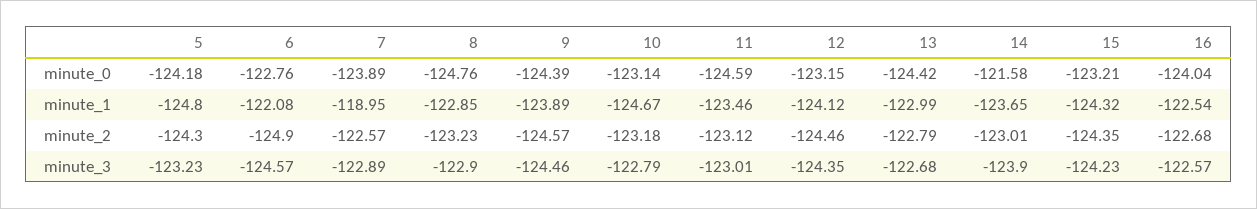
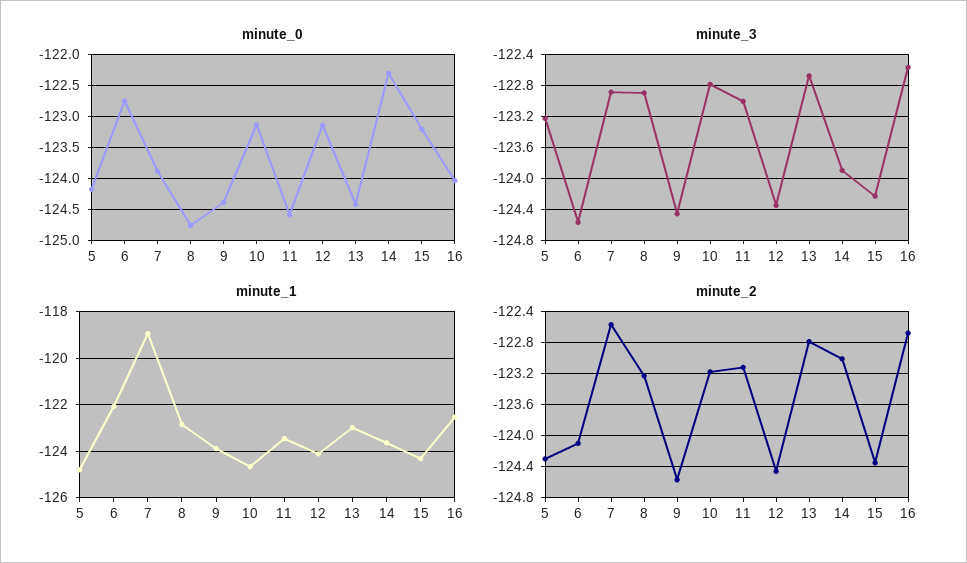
  {
    "minute_0": {
      "5": -124.18,
      "6": -122.76,
      "7": -123.89,
      "8": -124.76,
      "9": -124.39,
      "10": -123.14,
      "11": -124.59,
      "12": -123.15,
      "13": -124.42,
-     "14": -121.58,
+     "14": -122.3,
      "15": -123.21,
      "16": -124.04
    },
    "minute_1": {
      "5": -124.8,
      "6": -122.08,
      "7": -118.95,
      "8": -122.85,
      "9": -123.89,
      "10": -124.67,
      "11": -123.46,
      "12": -124.12,
      "13": -122.99,
      "14": -123.65,
      "15": -124.32,
      "16": -122.54
    },
    "minute_2": {
      "5": -124.3,
-     "6": -124.9,
+     "6": -124.1,
      "7": -122.57,
      "8": -123.23,
      "9": -124.57,
      "10": -123.18,
      "11": -123.12,
      "12": -124.46,
      "13": -122.79,
      "14": -123.01,
      "15": -124.35,
      "16": -122.68
    },
    "minute_3": {
      "5": -123.23,
      "6": -124.57,
      "7": -122.89,
      "8": -122.9,
      "9": -124.46,
      "10": -122.79,
      "11": -123.01,
      "12": -124.35,
      "13": -122.68,
      "14": -123.9,
      "15": -124.23,
      "16": -122.57
    }
  }

